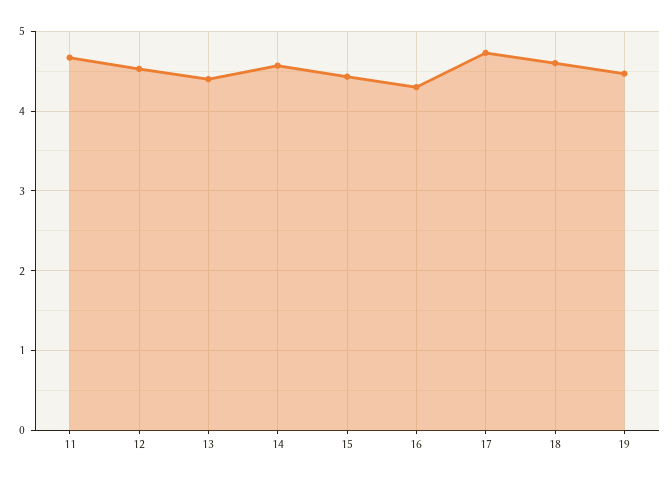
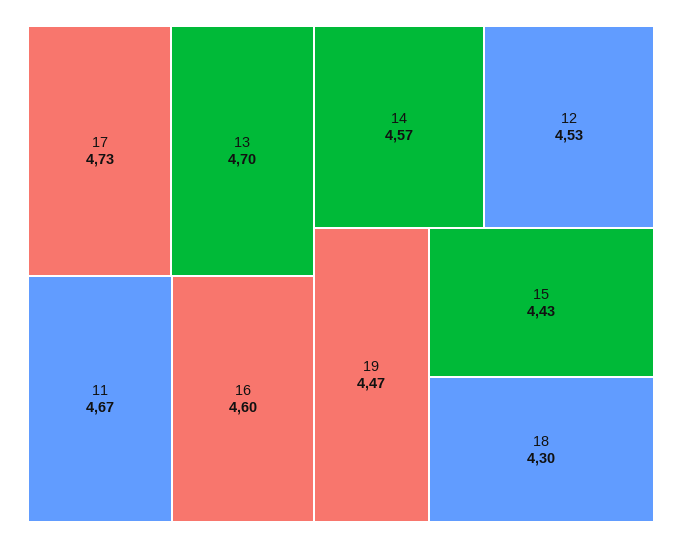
  {
    "11": 4.67,
    "12": 4.53,
-   "13": 4.4,
+   "13": 4.7,
    "14": 4.57,
    "15": 4.43,
-   "16": 4.3,
+   "16": 4.6,
    "17": 4.73,
-   "18": 4.6,
+   "18": 4.3,
    "19": 4.47
  }

